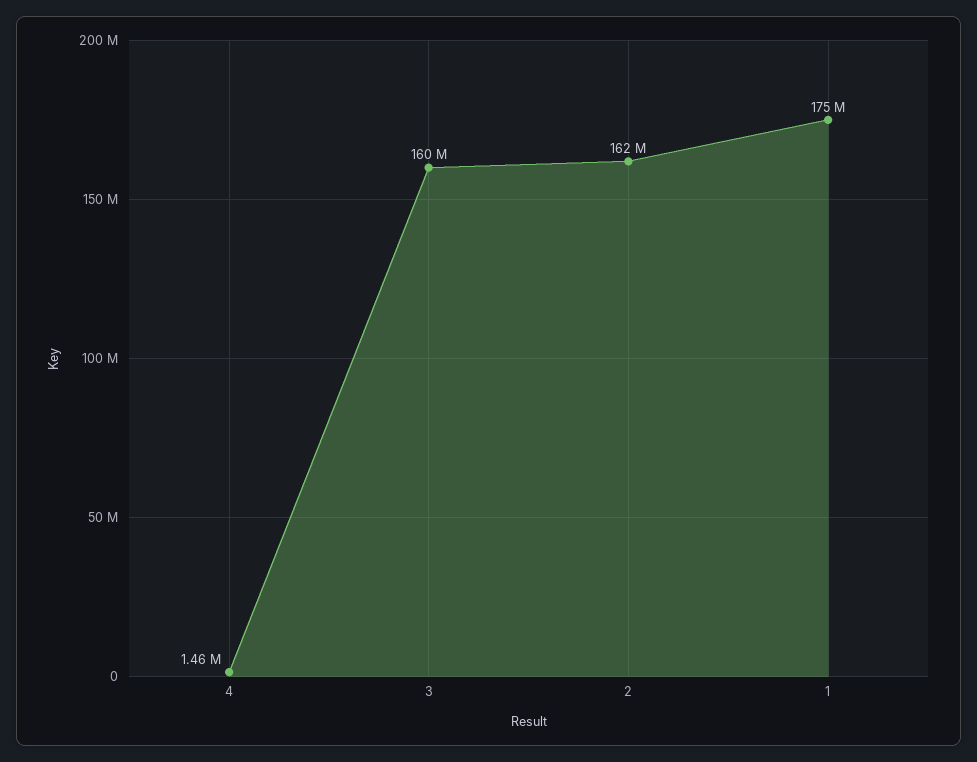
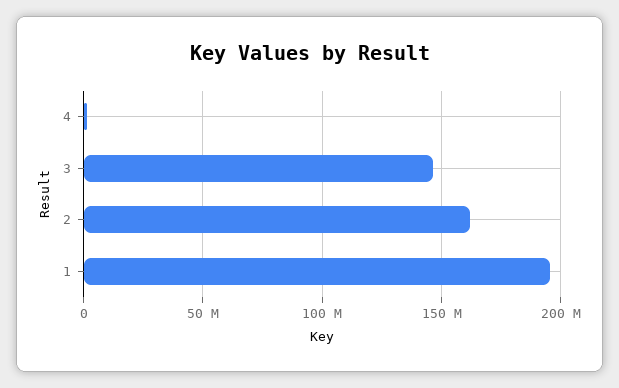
  {
    "4": 1460000,
-   "3": 160000000,
+   "3": 145000000,
    "2": 162000000,
-   "1": 175000000
+   "1": 195000000
  }

